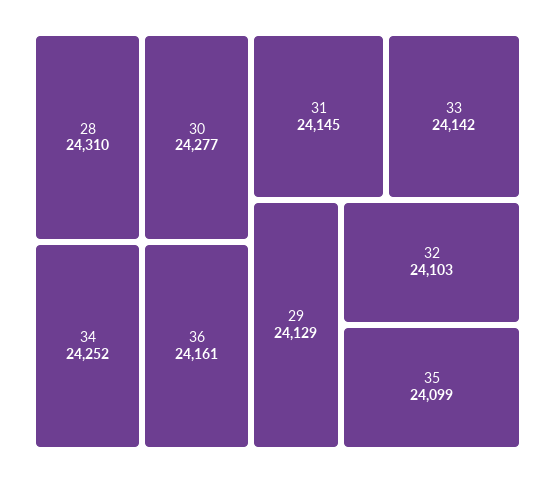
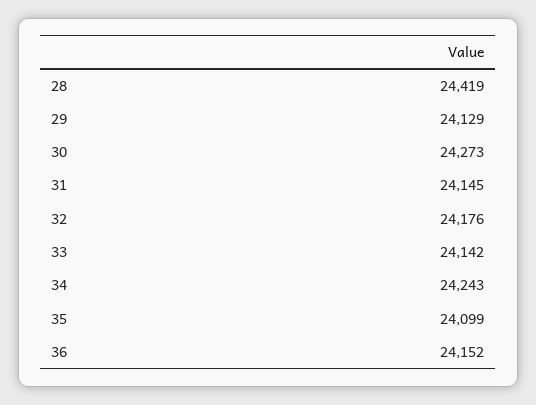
  {
-   "28": 24310,
+   "28": 24419,
-   "30": 24277,
+   "30": 24273,
-   "34": 24252,
+   "34": 24243,
-   "36": 24161,
+   "36": 24152,
    "31": 24145,
    "33": 24142,
    "29": 24129,
-   "32": 24103,
+   "32": 24176,
    "35": 24099
  }

